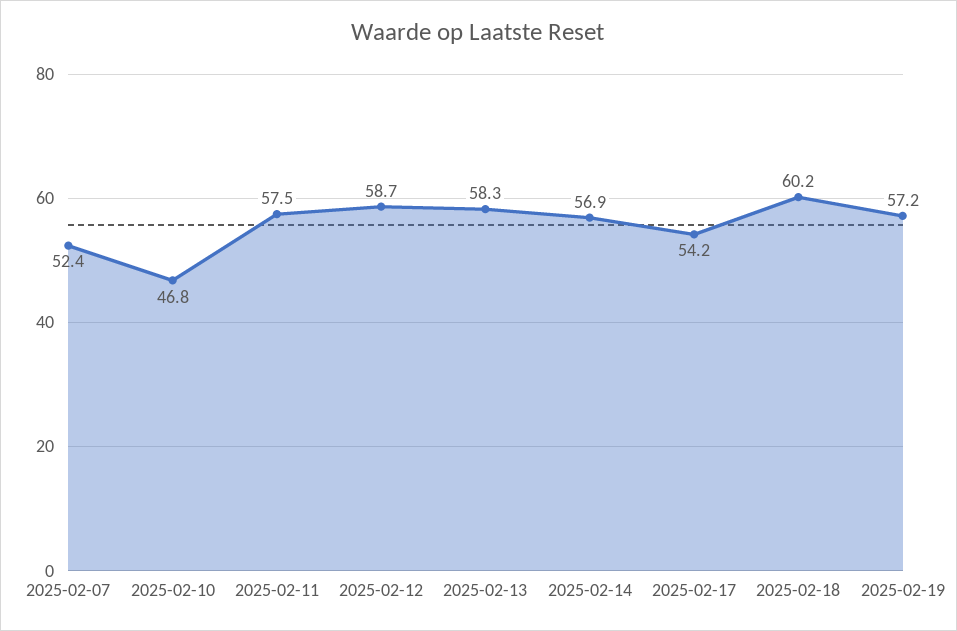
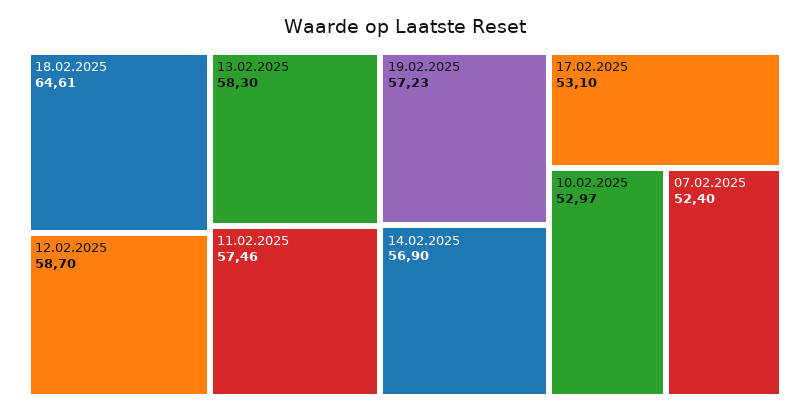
  {
    "2025-02-07": 52.4,
-   "2025-02-10": 46.8,
+   "2025-02-10": 52.97,
    "2025-02-11": 57.46,
    "2025-02-12": 58.7,
    "2025-02-13": 58.3,
    "2025-02-14": 56.9,
-   "2025-02-17": 54.2,
+   "2025-02-17": 53.1,
-   "2025-02-18": 60.2,
+   "2025-02-18": 64.61,
    "2025-02-19": 57.23
  }

